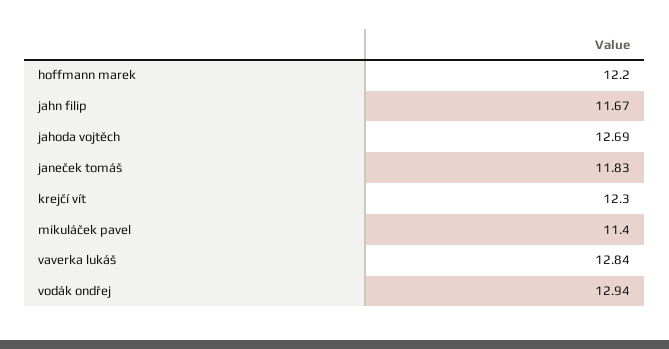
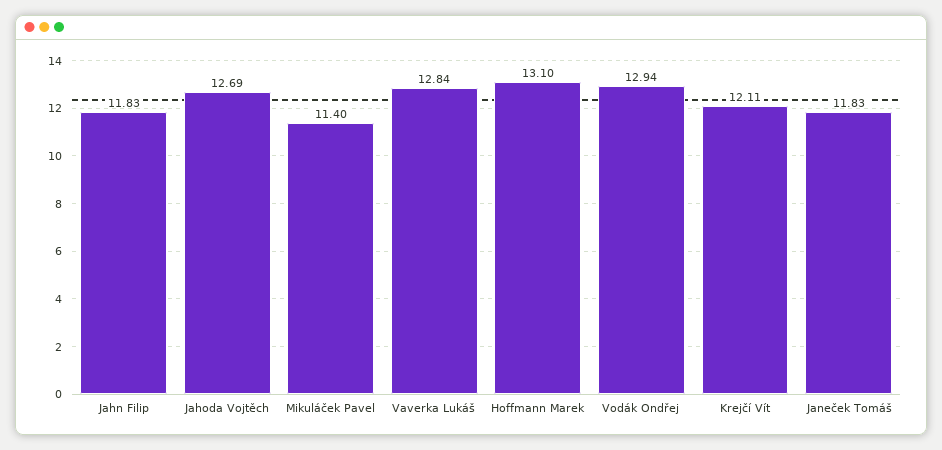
  {
-   "hoffmann marek": 12.2,
+   "hoffmann marek": 13.1,
-   "jahn filip": 11.67,
+   "jahn filip": 11.83,
    "jahoda vojtěch": 12.69,
    "janeček tomáš": 11.83,
-   "krejčí vít": 12.3,
+   "krejčí vít": 12.11,
    "mikuláček pavel": 11.4,
    "vaverka lukáš": 12.84,
    "vodák ondřej": 12.94
  }

